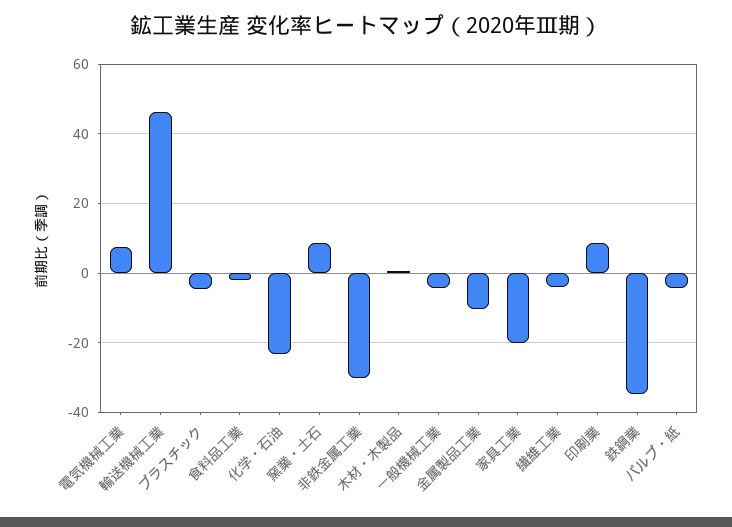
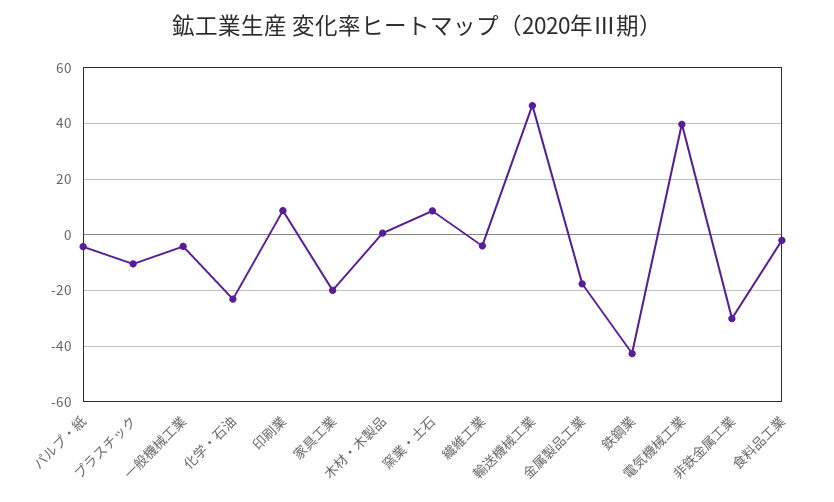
  {
-   "電気機械工業": 8,
+   "電気機械工業": 40,
    "輸送機械工業": 46,
-   "プラスチック": -4,
+   "プラスチック": -10,
    "食料品工業": -2,
    "化学・石油": -24,
    "窯業・土石": 8,
    "非鉄金属工業": -30,
    "木材・木製品": 0,
    "一般機械工業": -4,
-   "金属製品工業": -10,
+   "金属製品工業": -17.5,
    "家具工業": -20,
    "繊維工業": -4,
    "印刷業": 8,
-   "鉄鋼業": -34,
+   "鉄鋼業": -42.5,
    "パルプ・紙": -4
  }

